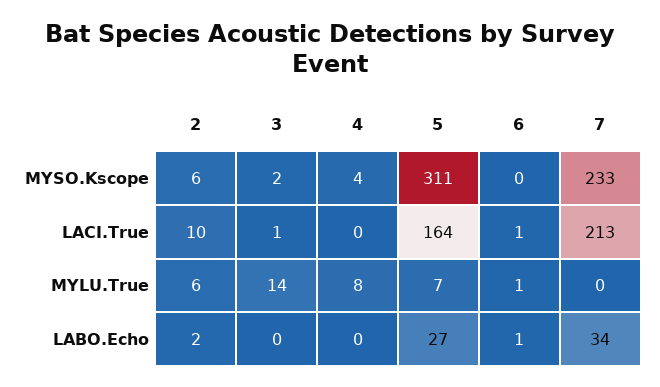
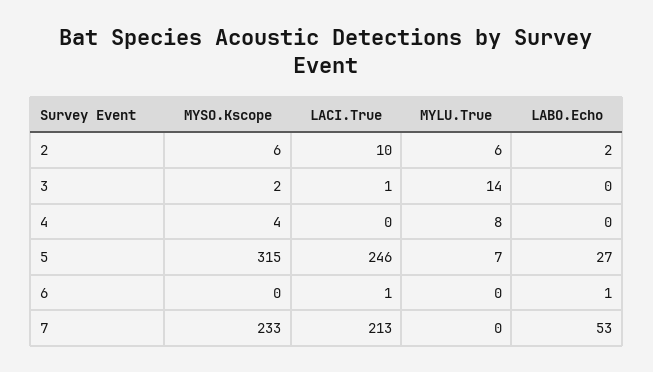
  {
    "2": {
      "MYSO.Kscope": 6,
      "LACI.True": 10,
      "MYLU.True": 6,
      "LABO.Echo": 2
    },
    "3": {
      "MYSO.Kscope": 2,
      "LACI.True": 1,
      "MYLU.True": 14,
      "LABO.Echo": 0
    },
    "4": {
      "MYSO.Kscope": 4,
      "LACI.True": 0,
      "MYLU.True": 8,
      "LABO.Echo": 0
    },
    "5": {
-     "MYSO.Kscope": 311,
+     "MYSO.Kscope": 315,
-     "LACI.True": 164,
+     "LACI.True": 246,
      "MYLU.True": 7,
      "LABO.Echo": 27
    },
    "6": {
      "MYSO.Kscope": 0,
      "LACI.True": 1,
-     "MYLU.True": 1,
+     "MYLU.True": 0,
      "LABO.Echo": 1
    },
    "7": {
      "MYSO.Kscope": 233,
      "LACI.True": 213,
      "MYLU.True": 0,
-     "LABO.Echo": 34
+     "LABO.Echo": 53
    }
  }

